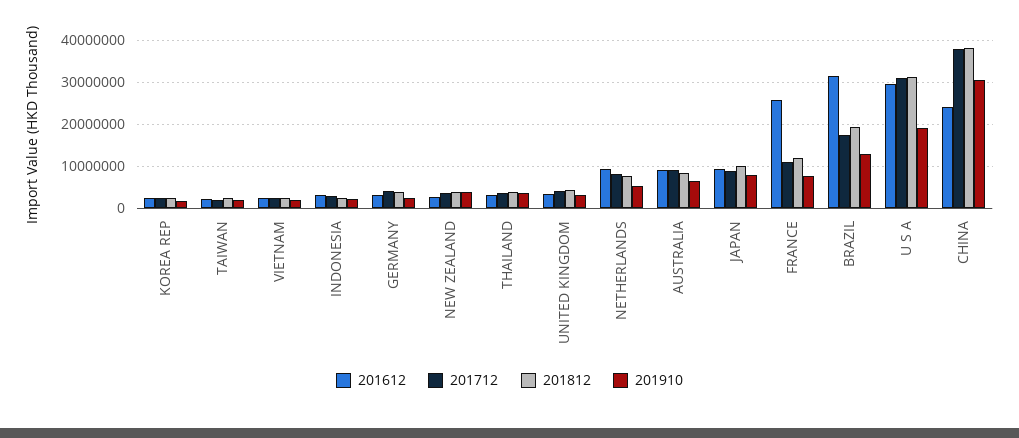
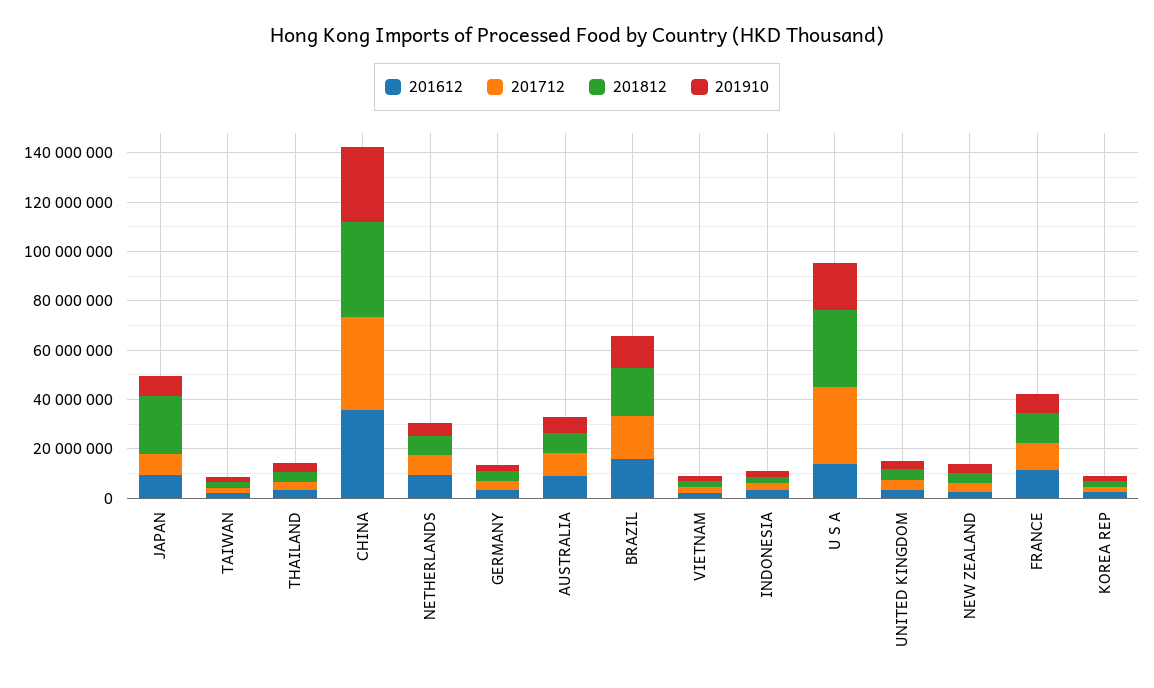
  {
    "201612": {
      "KOREA REP": 2000000,
      "TAIWAN": 2000000,
      "VIETNAM": 2000000,
      "INDONESIA": 4000000,
      "GERMANY": 4000000,
      "NEW ZEALAND": 2000000,
      "THAILAND": 4000000,
      "UNITED KINGDOM": 4000000,
      "NETHERLANDS": 10000000,
      "AUSTRALIA": 10000000,
      "JAPAN": 10000000,
-     "FRANCE": 26000000,
+     "FRANCE": 10000000,
-     "BRAZIL": 32000000,
+     "BRAZIL": 15000000,
-     "U S A": 30000000,
+     "U S A": 15000000,
-     "CHINA": 24000000
+     "CHINA": 35000000
    },
    "201712": {
      "KOREA REP": 2000000,
      "TAIWAN": 2000000,
      "VIETNAM": 2000000,
      "INDONESIA": 2000000,
      "GERMANY": 4000000,
      "NEW ZEALAND": 4000000,
      "THAILAND": 4000000,
      "UNITED KINGDOM": 4000000,
      "NETHERLANDS": 8000000,
      "AUSTRALIA": 10000000,
      "JAPAN": 8000000,
      "FRANCE": 12000000,
      "BRAZIL": 18000000,
      "U S A": 32000000,
      "CHINA": 38000000
    },
    "201812": {
      "KOREA REP": 2000000,
      "TAIWAN": 2000000,
      "VIETNAM": 2000000,
      "INDONESIA": 2000000,
      "GERMANY": 4000000,
      "NEW ZEALAND": 4000000,
      "THAILAND": 4000000,
      "UNITED KINGDOM": 4000000,
      "NETHERLANDS": 8000000,
      "AUSTRALIA": 8000000,
-     "JAPAN": 10000000,
+     "JAPAN": 25000000,
      "FRANCE": 12000000,
      "BRAZIL": 20000000,
      "U S A": 32000000,
      "CHINA": 38000000
    },
    "201910": {
      "KOREA REP": 2000000,
      "TAIWAN": 2000000,
      "VIETNAM": 2000000,
      "INDONESIA": 2000000,
      "GERMANY": 2000000,
      "NEW ZEALAND": 4000000,
      "THAILAND": 4000000,
      "UNITED KINGDOM": 4000000,
      "NETHERLANDS": 6000000,
      "AUSTRALIA": 6000000,
      "JAPAN": 8000000,
      "FRANCE": 8000000,
      "BRAZIL": 12000000,
      "U S A": 20000000,
      "CHINA": 30000000
    }
  }

